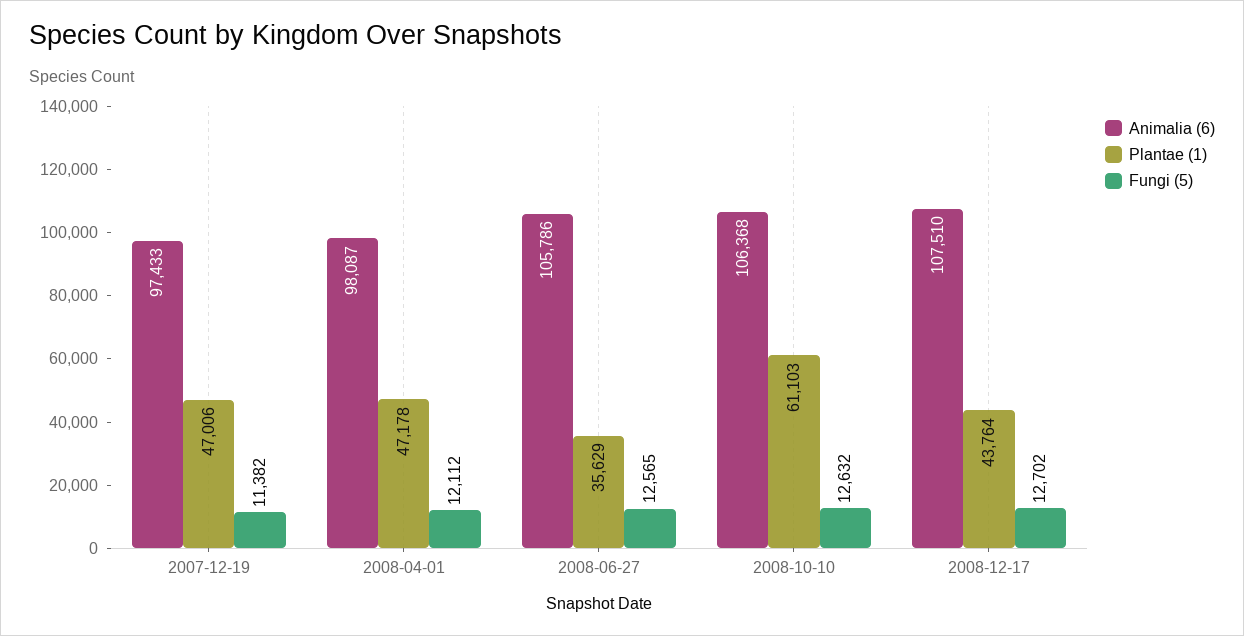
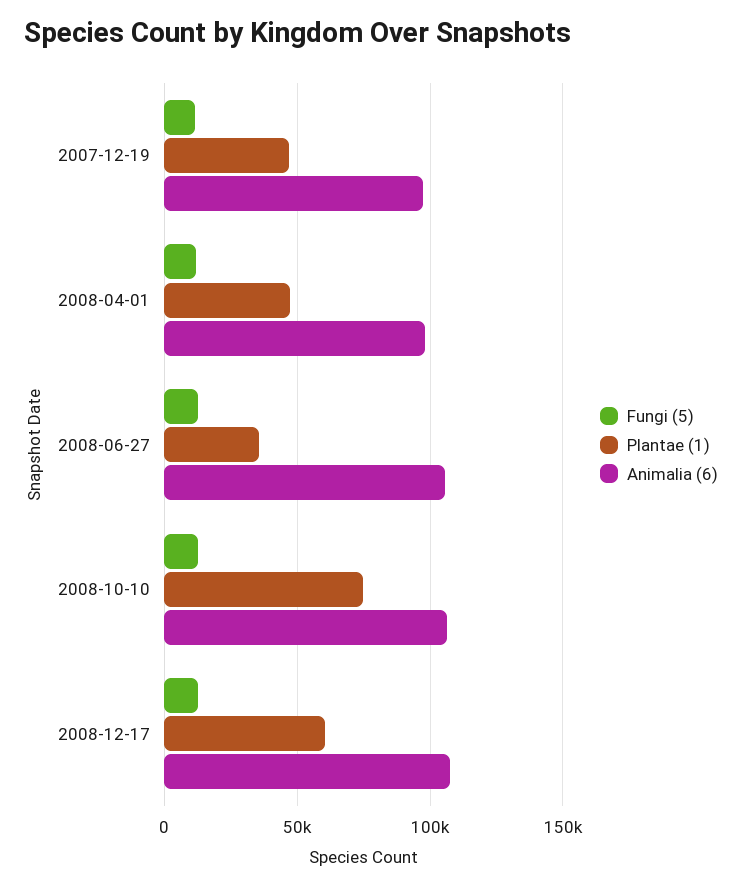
  {
    "Animalia (6)": {
      "2007-12-19": 97433,
      "2008-04-01": 98087,
      "2008-06-27": 105786,
      "2008-10-10": 106368,
      "2008-12-17": 107510
    },
    "Plantae (1)": {
      "2007-12-19": 47006,
      "2008-04-01": 47178,
      "2008-06-27": 35629,
-     "2008-10-10": 61103,
+     "2008-10-10": 75000,
-     "2008-12-17": 43764
+     "2008-12-17": 60000
    },
    "Fungi (5)": {
      "2007-12-19": 11382,
      "2008-04-01": 12112,
      "2008-06-27": 12565,
      "2008-10-10": 12632,
      "2008-12-17": 12702
    }
  }

